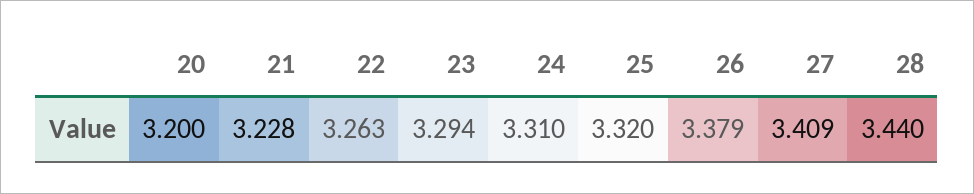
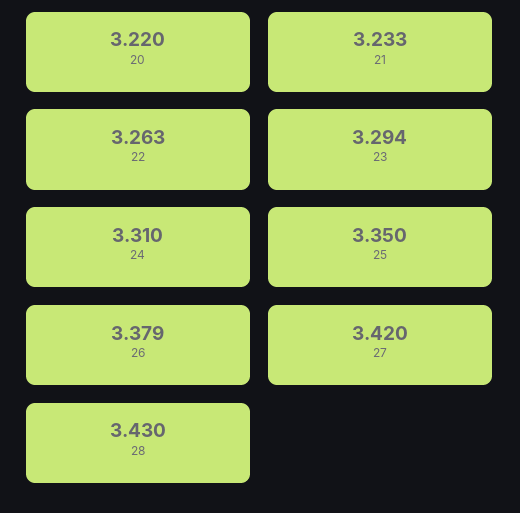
  {
-   "20": 3.2,
+   "20": 3.22,
-   "21": 3.228,
+   "21": 3.233,
    "22": 3.263,
    "23": 3.294,
    "24": 3.31,
-   "25": 3.32,
+   "25": 3.35,
    "26": 3.379,
-   "27": 3.409,
+   "27": 3.42,
-   "28": 3.44
+   "28": 3.43
  }

